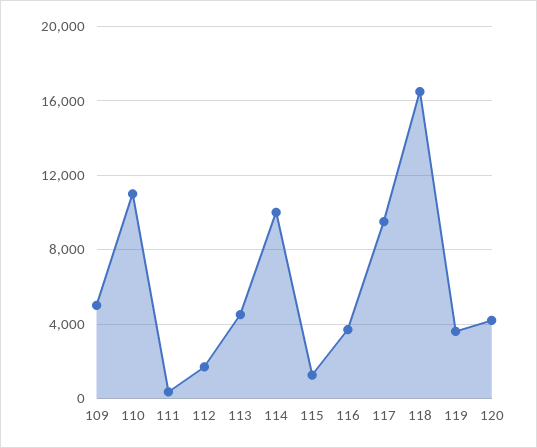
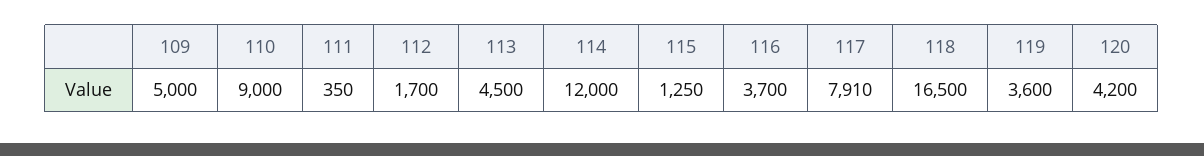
  {
    "109": 5000,
-   "110": 11000,
+   "110": 9000,
    "111": 350,
    "112": 1700,
    "113": 4500,
-   "114": 10000,
+   "114": 12000,
    "115": 1250,
    "116": 3700,
-   "117": 9500,
+   "117": 7910,
    "118": 16500,
    "119": 3600,
    "120": 4200
  }

